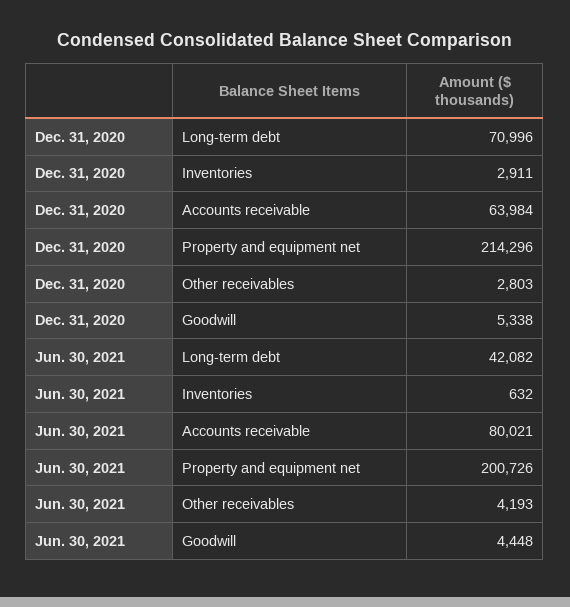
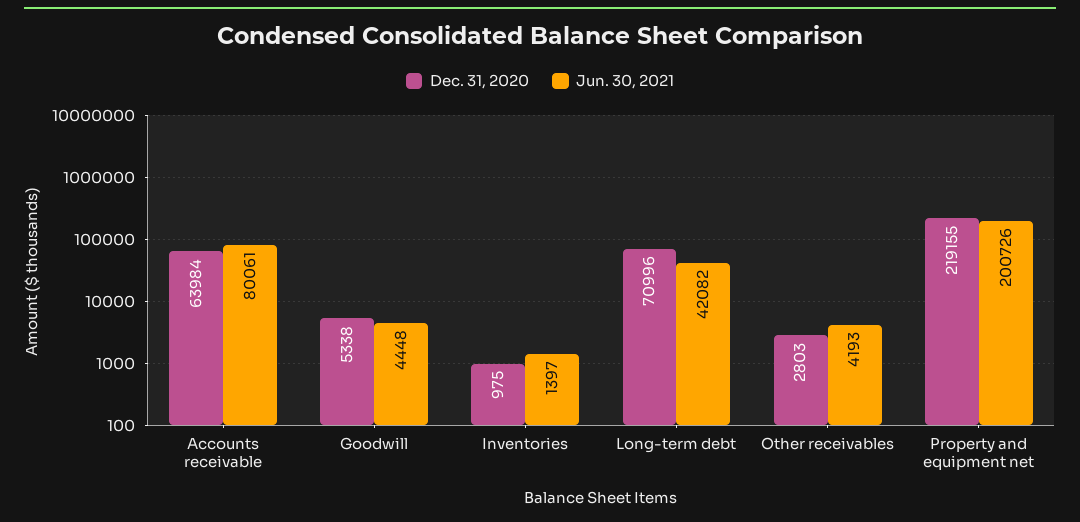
  {
    "Dec. 31, 2020": {
      "Long-term debt": 70996,
-     "Inventories": 2911,
+     "Inventories": 975,
      "Accounts receivable": 63984,
-     "Property and equipment net": 214296,
+     "Property and equipment net": 219155,
      "Other receivables": 2803,
      "Goodwill": 5338
    },
    "Jun. 30, 2021": {
      "Long-term debt": 42082,
-     "Inventories": 632,
+     "Inventories": 1397,
-     "Accounts receivable": 80021,
+     "Accounts receivable": 80061,
      "Property and equipment net": 200726,
      "Other receivables": 4193,
      "Goodwill": 4448
    }
  }

